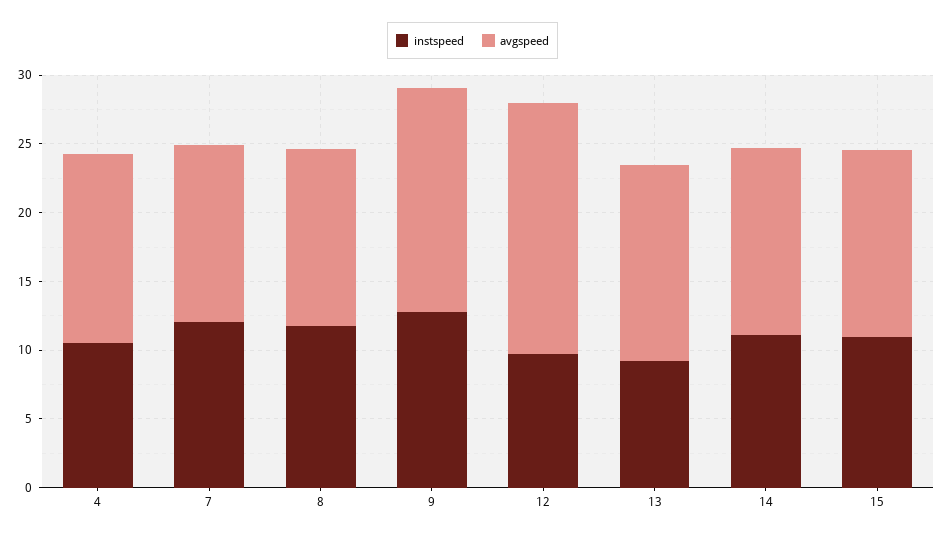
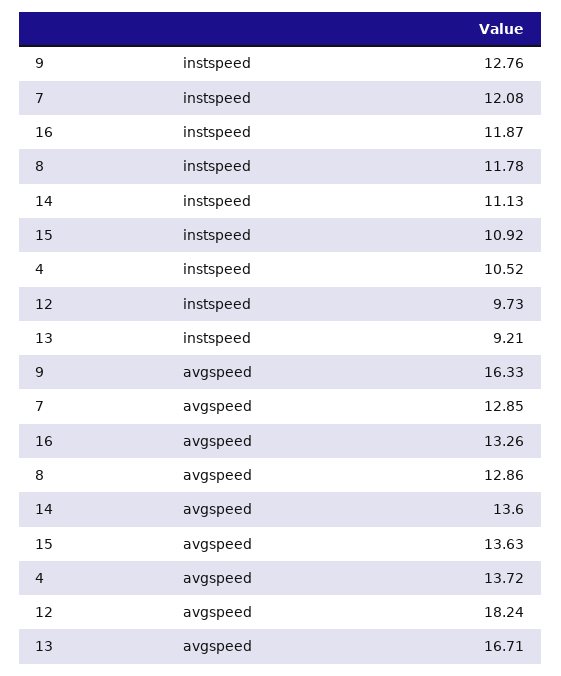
  {
    "instspeed": {
      "4": 10.52,
      "7": 12.08,
      "8": 11.78,
      "9": 12.76,
      "12": 9.73,
      "13": 9.21,
      "14": 11.13,
-     "15": 10.92
+     "15": 10.92,
+     "16": 11.87
    },
    "avgspeed": {
      "4": 13.72,
      "7": 12.85,
      "8": 12.86,
      "9": 16.33,
      "12": 18.24,
-     "13": 14,
+     "13": 16.71,
      "14": 13.6,
-     "15": 13.63
+     "15": 13.63,
+     "16": 13.26
    }
  }

